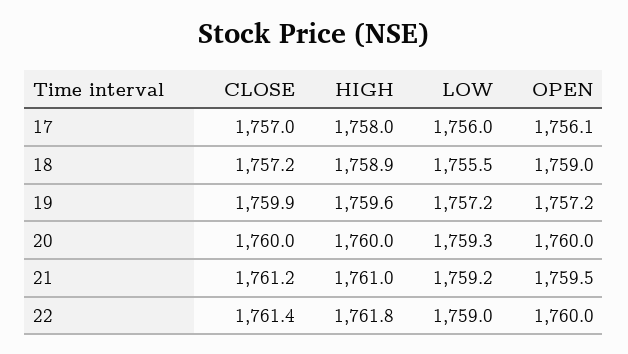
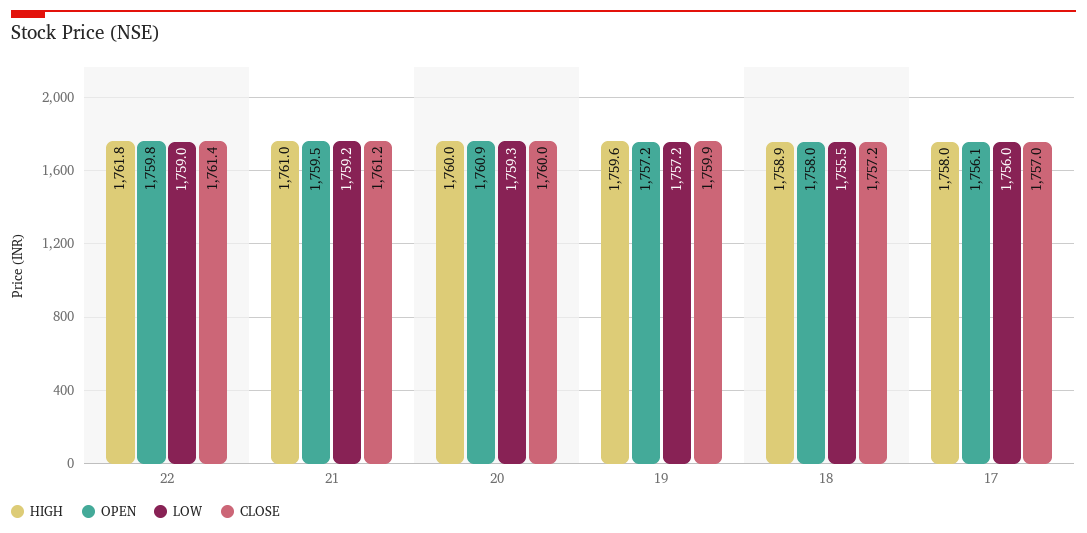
  {
    "CLOSE": {
      "17": 1757,
      "18": 1757.2,
      "19": 1759.9,
      "20": 1760,
      "21": 1761.2,
      "22": 1761.4
    },
    "HIGH": {
      "17": 1758,
      "18": 1758.9,
      "19": 1759.6,
      "20": 1760,
      "21": 1761,
      "22": 1761.8
    },
    "LOW": {
      "17": 1756,
      "18": 1755.5,
      "19": 1757.2,
      "20": 1759.3,
      "21": 1759.2,
      "22": 1759
    },
    "OPEN": {
      "17": 1756.1,
-     "18": 1759,
+     "18": 1758,
      "19": 1757.2,
-     "20": 1760,
+     "20": 1760.9,
      "21": 1759.5,
-     "22": 1760
+     "22": 1759.8
    }
  }

